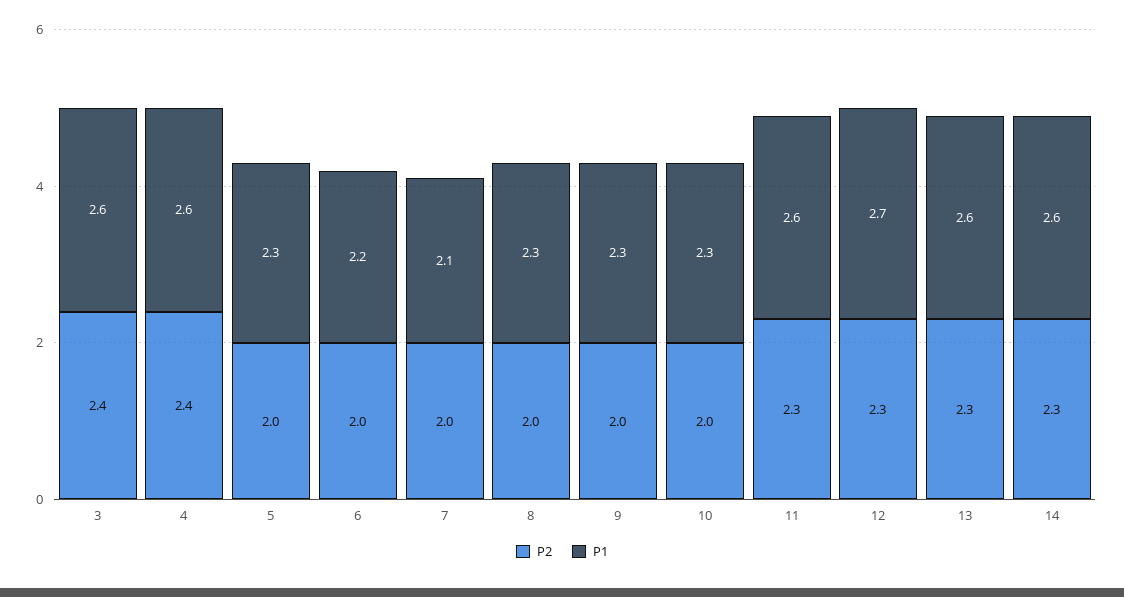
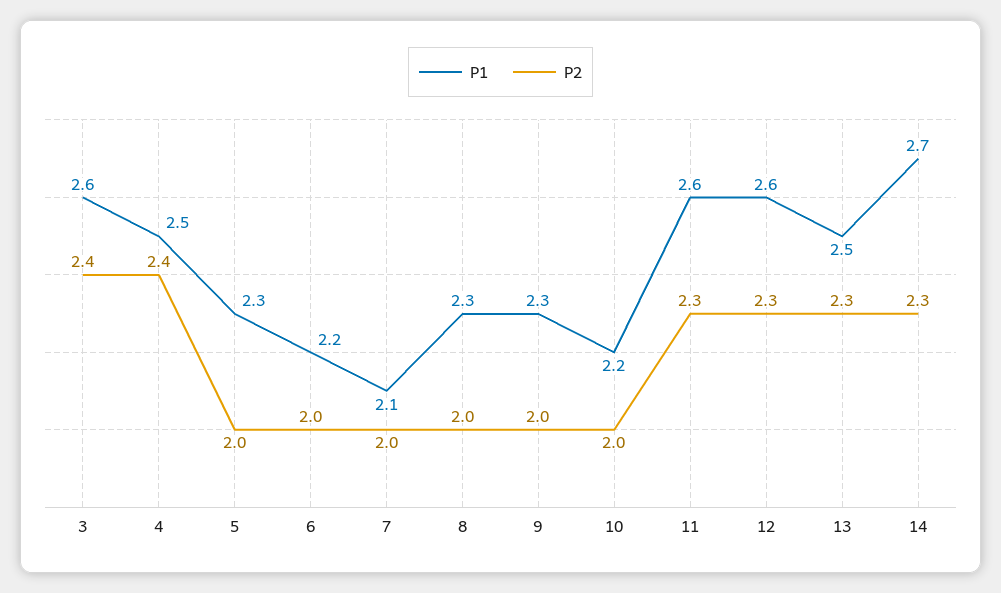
  {
    "P2": {
      "3": 2.4,
      "4": 2.4,
      "5": 2,
      "6": 2,
      "7": 2,
      "8": 2,
      "9": 2,
      "10": 2,
      "11": 2.3,
      "12": 2.3,
      "13": 2.3,
      "14": 2.3
    },
    "P1": {
      "3": 2.6,
-     "4": 2.6,
+     "4": 2.5,
      "5": 2.3,
      "6": 2.2,
      "7": 2.1,
      "8": 2.3,
      "9": 2.3,
-     "10": 2.3,
+     "10": 2.2,
      "11": 2.6,
-     "12": 2.7,
+     "12": 2.6,
-     "13": 2.6,
+     "13": 2.5,
-     "14": 2.6
+     "14": 2.7
    }
  }

